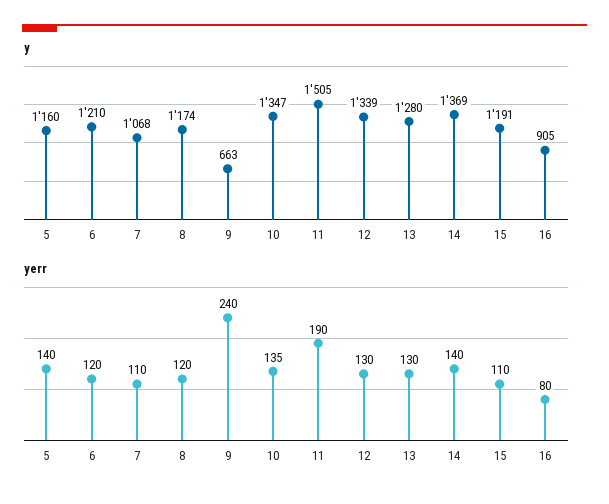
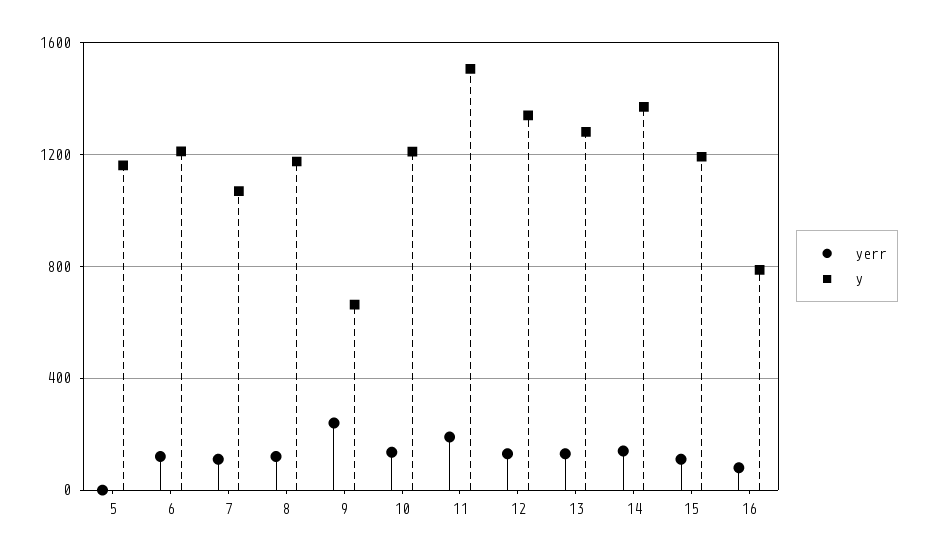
  {
    "y": {
      "5": 1160,
      "6": 1210,
      "7": 1068,
      "8": 1174,
      "9": 663,
-     "10": 1347,
+     "10": 1200,
      "11": 1505,
      "12": 1339,
      "13": 1280,
      "14": 1369,
      "15": 1191,
-     "16": 905
+     "16": 800
    },
    "yerr": {
-     "5": 140,
+     "5": 0,
      "6": 120,
      "7": 110,
      "8": 120,
      "9": 240,
      "10": 135,
      "11": 190,
      "12": 130,
      "13": 130,
      "14": 140,
      "15": 110,
      "16": 80
    }
  }

